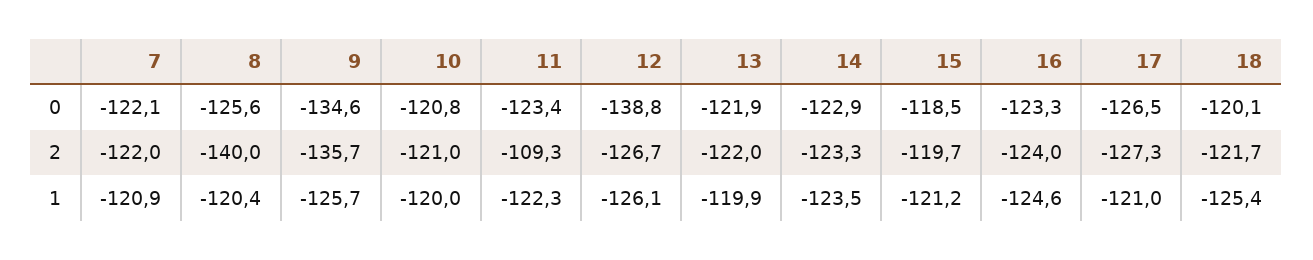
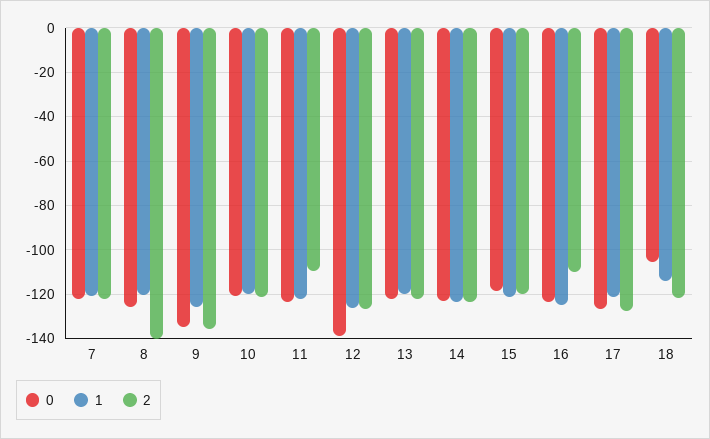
  {
    "0": {
      "7": -122.1,
      "8": -125.6,
      "9": -134.6,
      "10": -120.8,
      "11": -123.4,
      "12": -138.8,
      "13": -121.9,
      "14": -122.9,
      "15": -118.5,
      "16": -123.3,
      "17": -126.5,
-     "18": -120.1
+     "18": -105
    },
    "2": {
      "7": -122,
      "8": -140,
      "9": -135.7,
      "10": -121,
      "11": -109.3,
      "12": -126.7,
      "13": -122,
      "14": -123.3,
      "15": -119.7,
-     "16": -124,
+     "16": -110,
      "17": -127.3,
      "18": -121.7
    },
    "1": {
      "7": -120.9,
      "8": -120.4,
      "9": -125.7,
      "10": -120,
      "11": -122.3,
      "12": -126.1,
      "13": -119.9,
      "14": -123.5,
      "15": -121.2,
      "16": -124.6,
      "17": -121,
-     "18": -125.4
+     "18": -115
    }
  }

